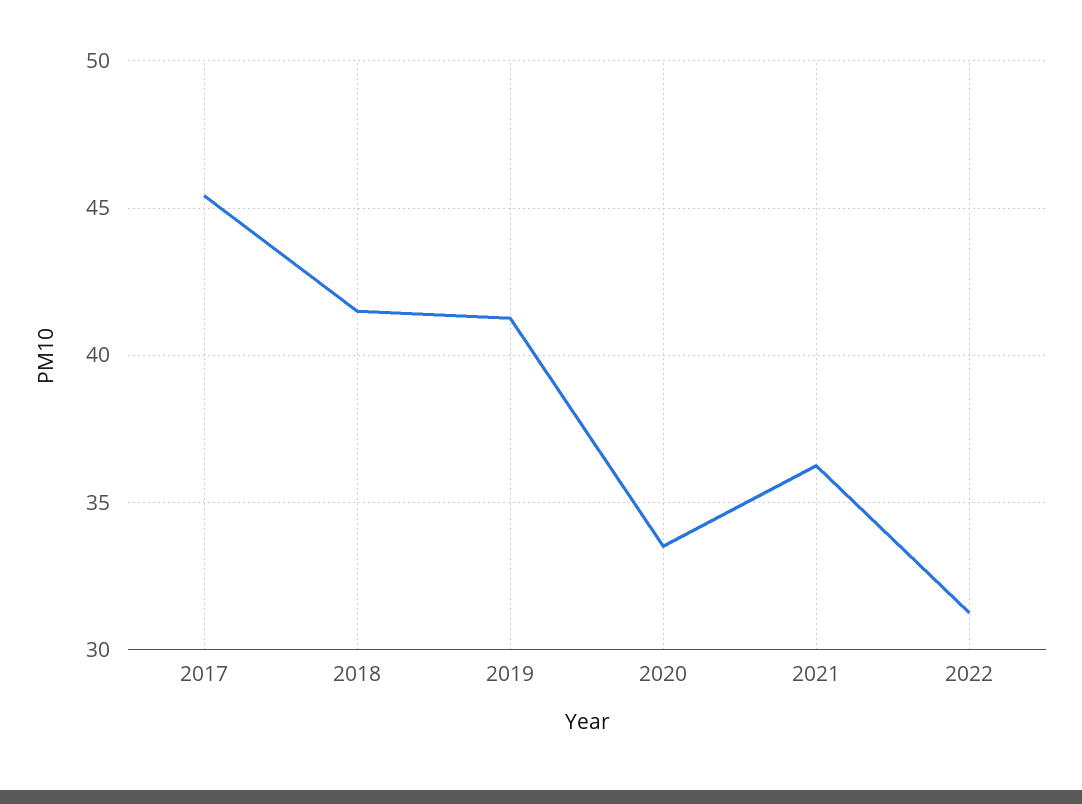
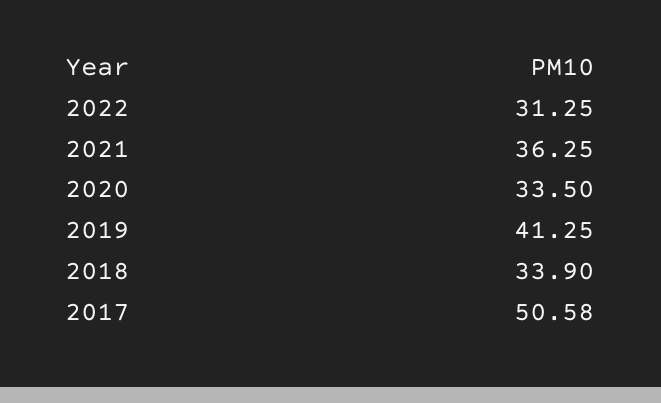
  {
-   "2017": 45.5,
+   "2017": 50.58,
-   "2018": 41.5,
+   "2018": 33.9,
    "2019": 41.25,
    "2020": 33.5,
    "2021": 36.25,
    "2022": 31.25
  }

